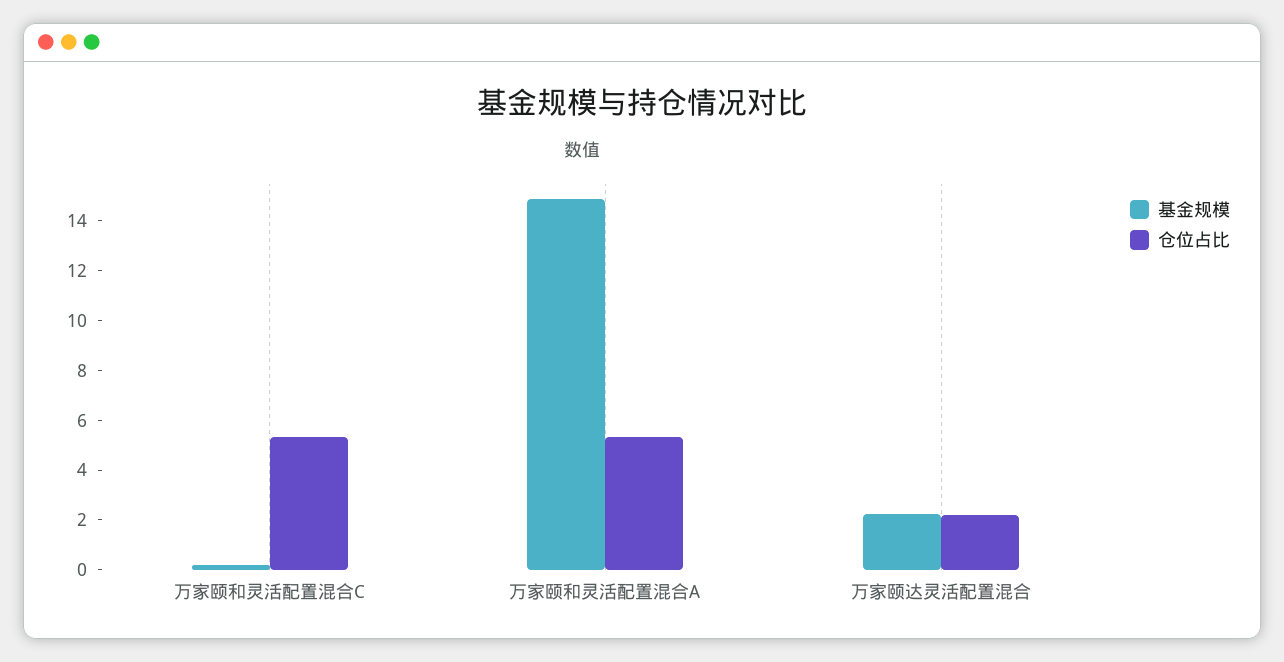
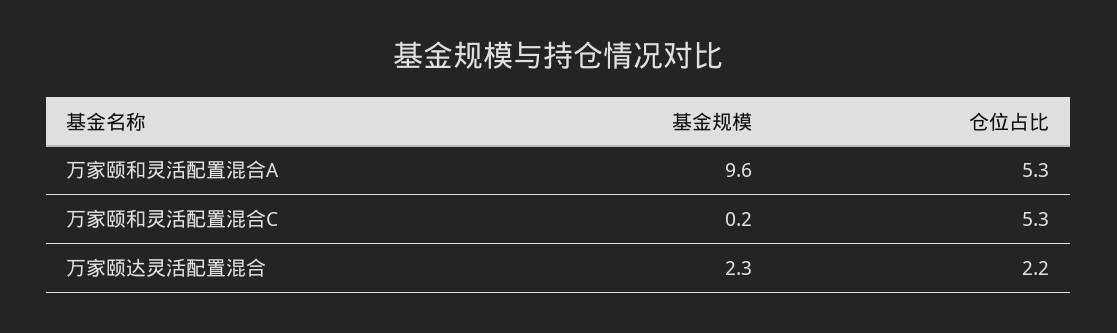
  {
    "基金规模": {
      "万家颐和灵活配置混合C": 0.2,
-     "万家颐和灵活配置混合A": 15,
+     "万家颐和灵活配置混合A": 9.6,
      "万家颐达灵活配置混合": 2.3
    },
    "仓位占比": {
      "万家颐和灵活配置混合C": 5.3,
      "万家颐和灵活配置混合A": 5.3,
      "万家颐达灵活配置混合": 2.2
    }
  }

